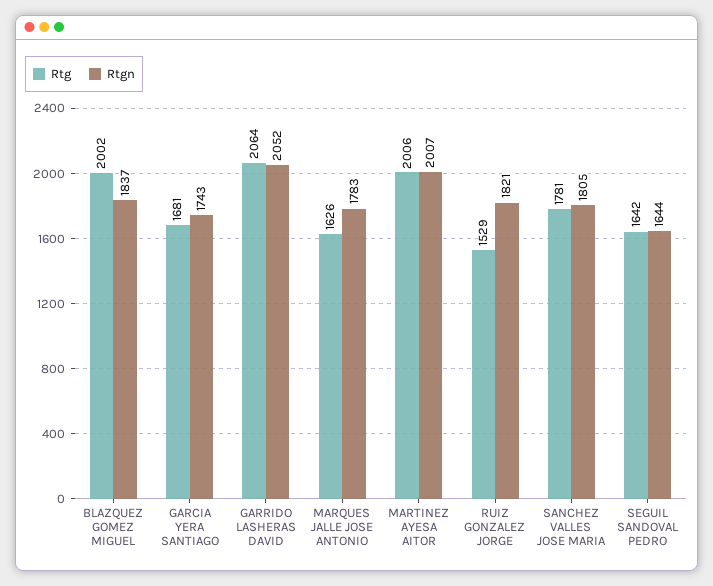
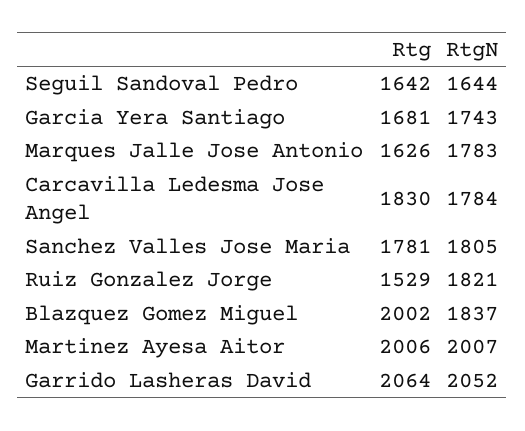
  {
    "Rtg": {
      "BLAZQUEZ GOMEZ MIGUEL": 2002,
      "GARCIA YERA SANTIAGO": 1681,
      "GARRIDO LASHERAS DAVID": 2064,
      "MARQUES JALLE JOSE ANTONIO": 1626,
      "MARTINEZ AYESA AITOR": 2006,
      "RUIZ GONZALEZ JORGE": 1529,
      "SANCHEZ VALLES JOSE MARIA": 1781,
-     "SEGUIL SANDOVAL PEDRO": 1642
+     "SEGUIL SANDOVAL PEDRO": 1642,
+     "Carcavilla Ledesma Jose Angel": 1830
    },
    "Rtgn": {
      "BLAZQUEZ GOMEZ MIGUEL": 1837,
      "GARCIA YERA SANTIAGO": 1743,
      "GARRIDO LASHERAS DAVID": 2052,
      "MARQUES JALLE JOSE ANTONIO": 1783,
      "MARTINEZ AYESA AITOR": 2007,
      "RUIZ GONZALEZ JORGE": 1821,
      "SANCHEZ VALLES JOSE MARIA": 1805,
-     "SEGUIL SANDOVAL PEDRO": 1644
+     "SEGUIL SANDOVAL PEDRO": 1644,
+     "Carcavilla Ledesma Jose Angel": 1784
    }
  }

